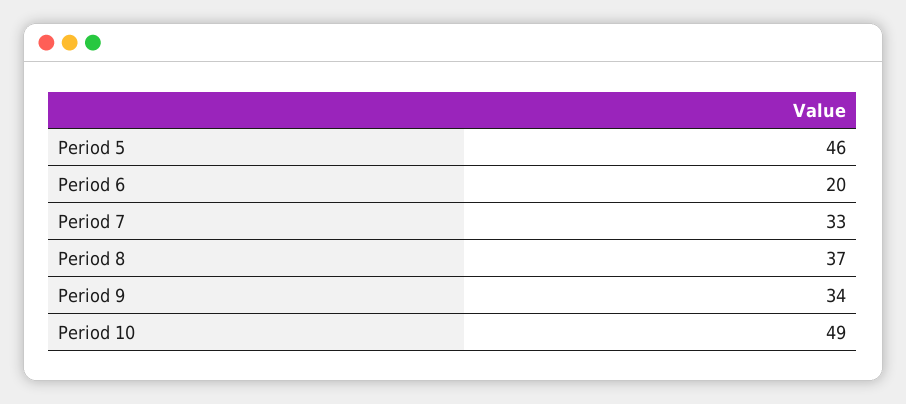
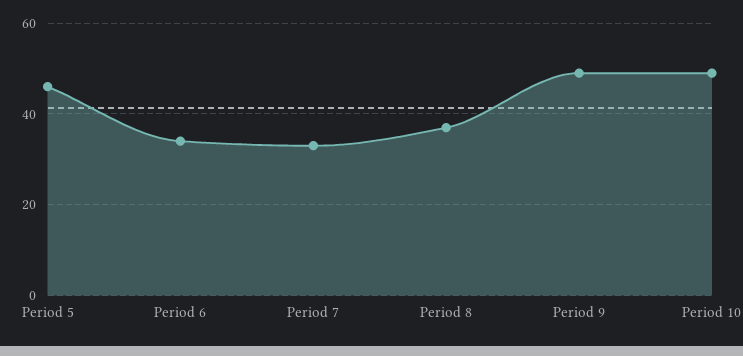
  {
    "Period 5": 46,
-   "Period 6": 20,
+   "Period 6": 35,
    "Period 7": 33,
    "Period 8": 37,
-   "Period 9": 34,
+   "Period 9": 50,
    "Period 10": 49
  }

